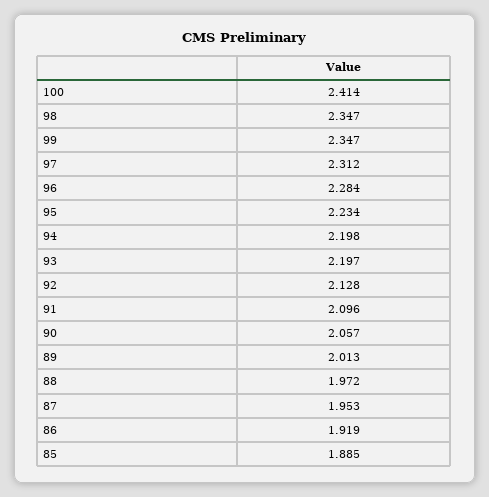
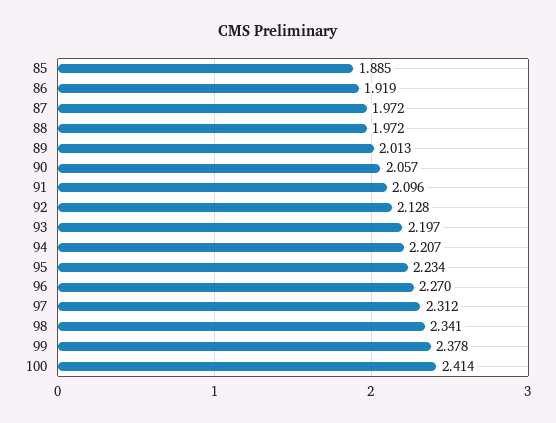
  {
    "100": 2.414,
-   "98": 2.347,
+   "98": 2.341,
-   "99": 2.347,
+   "99": 2.378,
    "97": 2.312,
-   "96": 2.284,
+   "96": 2.27,
    "95": 2.234,
-   "94": 2.198,
+   "94": 2.207,
    "93": 2.197,
    "92": 2.128,
    "91": 2.096,
    "90": 2.057,
    "89": 2.013,
    "88": 1.972,
-   "87": 1.953,
+   "87": 1.972,
    "86": 1.919,
    "85": 1.885
  }

